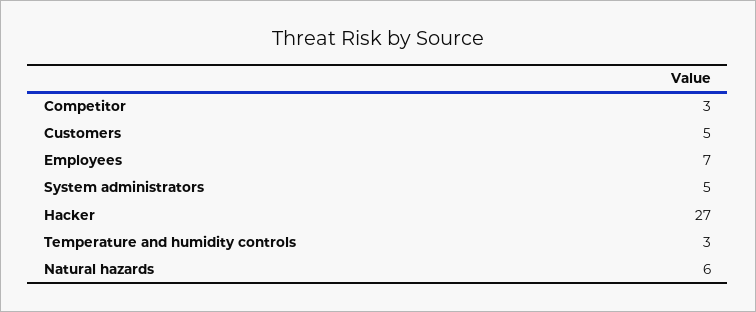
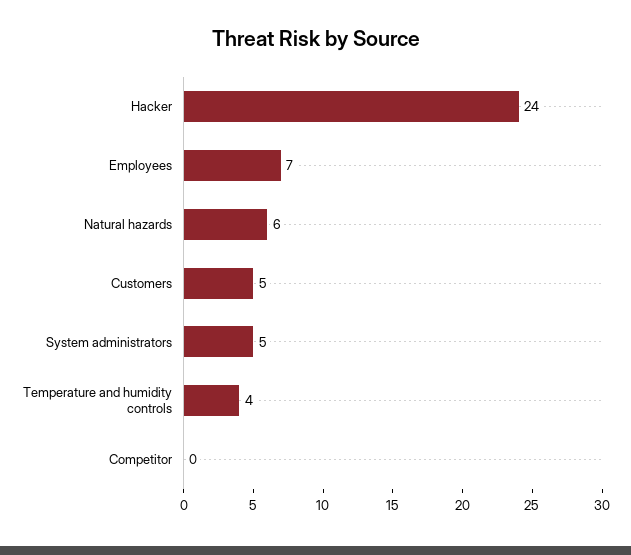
  {
-   "Competitor": 3,
+   "Competitor": 0,
    "Customers": 5,
    "Employees": 7,
    "System administrators": 5,
-   "Hacker": 27,
+   "Hacker": 24,
-   "Temperature and humidity controls": 3,
+   "Temperature and humidity controls": 4,
    "Natural hazards": 6
  }

